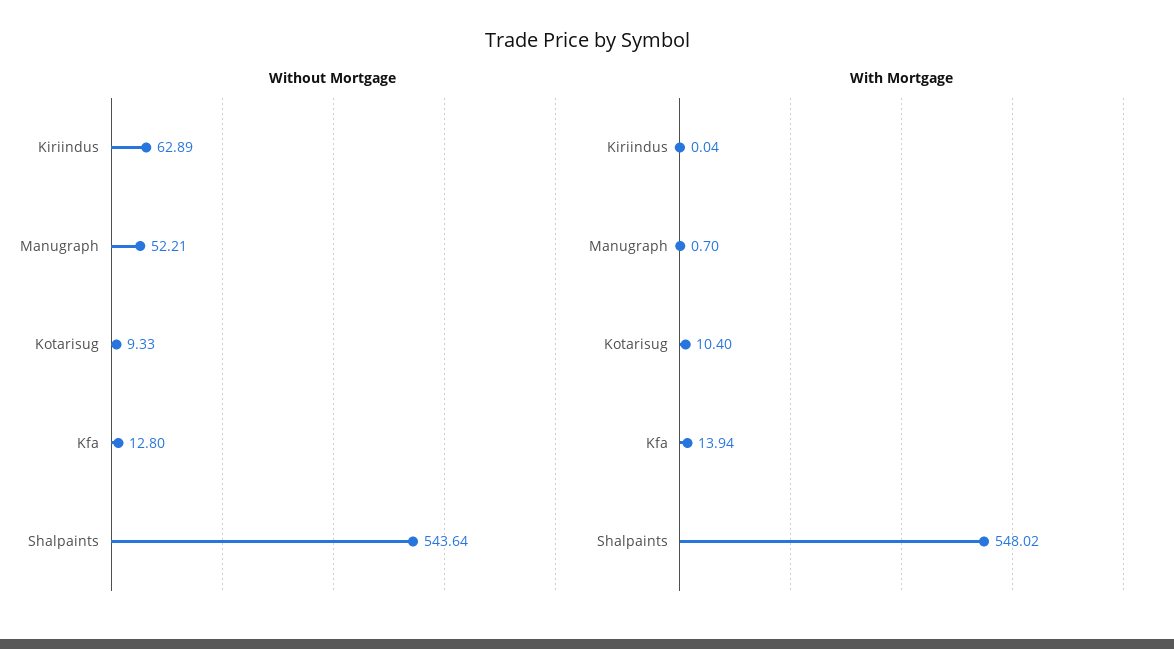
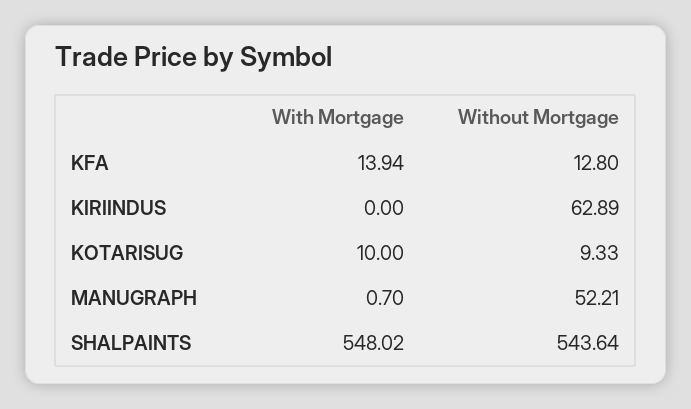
  {
    "Without Mortgage": {
      "Kiriindus": 62.89,
      "Manugraph": 52.21,
      "Kotarisug": 9.33,
      "Kfa": 12.8,
      "Shalpaints": 543.64
    },
    "With Mortgage": {
-     "Kiriindus": 0.04,
+     "Kiriindus": 0,
      "Manugraph": 0.7,
-     "Kotarisug": 10.4,
+     "Kotarisug": 10,
      "Kfa": 13.94,
      "Shalpaints": 548.02
    }
  }

